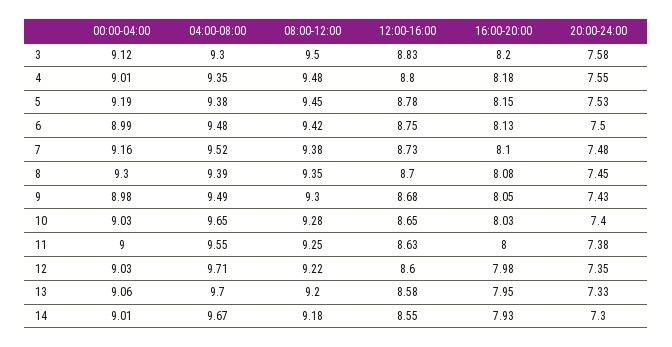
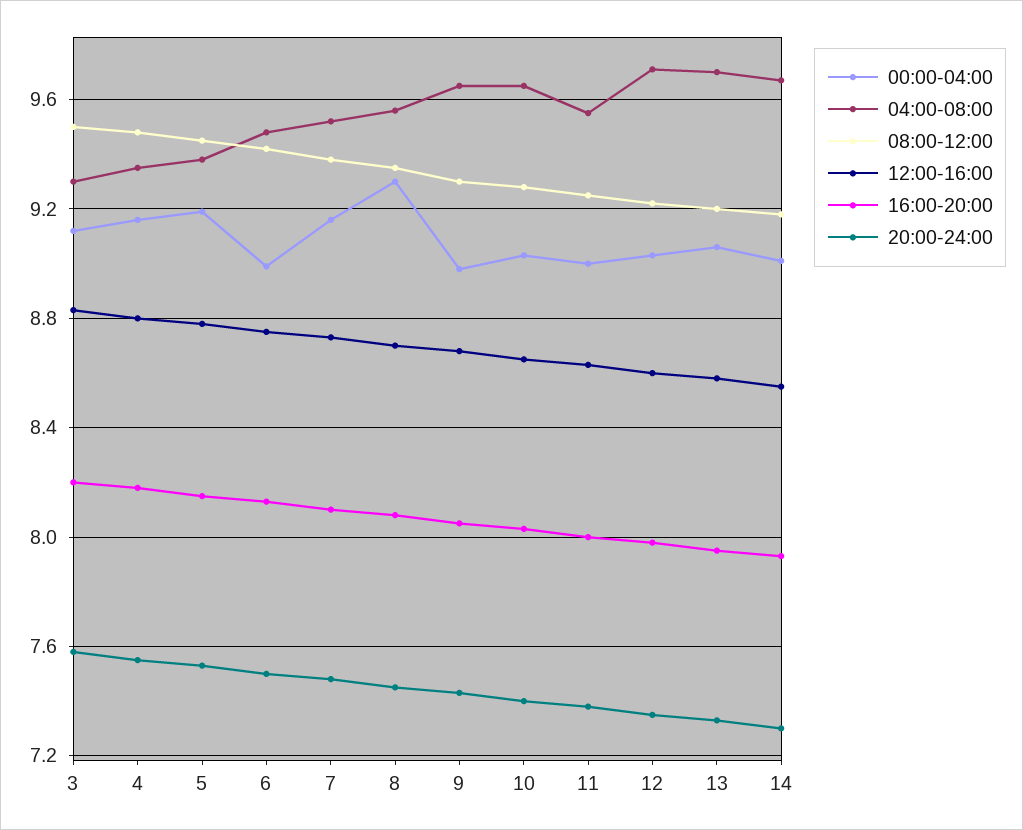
  {
    "00:00-04:00": {
      "3": 9.12,
-     "4": 9.01,
+     "4": 9.15,
      "5": 9.19,
      "6": 8.99,
      "7": 9.16,
      "8": 9.3,
      "9": 8.98,
      "10": 9.03,
      "11": 9,
      "12": 9.03,
      "13": 9.06,
      "14": 9.01
    },
    "04:00-08:00": {
      "3": 9.3,
      "4": 9.35,
      "5": 9.38,
      "6": 9.48,
      "7": 9.52,
-     "8": 9.39,
+     "8": 9.55,
-     "9": 9.49,
+     "9": 9.65,
      "10": 9.65,
      "11": 9.55,
      "12": 9.71,
      "13": 9.7,
      "14": 9.67
    },
    "08:00-12:00": {
      "3": 9.5,
      "4": 9.48,
      "5": 9.45,
      "6": 9.42,
      "7": 9.38,
      "8": 9.35,
      "9": 9.3,
      "10": 9.28,
      "11": 9.25,
      "12": 9.22,
      "13": 9.2,
      "14": 9.18
    },
    "12:00-16:00": {
      "3": 8.83,
      "4": 8.8,
      "5": 8.78,
      "6": 8.75,
      "7": 8.73,
      "8": 8.7,
      "9": 8.68,
      "10": 8.65,
      "11": 8.63,
      "12": 8.6,
      "13": 8.58,
      "14": 8.55
    },
    "16:00-20:00": {
      "3": 8.2,
      "4": 8.18,
      "5": 8.15,
      "6": 8.13,
      "7": 8.1,
      "8": 8.08,
      "9": 8.05,
      "10": 8.03,
      "11": 8,
      "12": 7.98,
      "13": 7.95,
      "14": 7.93
    },
    "20:00-24:00": {
      "3": 7.58,
      "4": 7.55,
      "5": 7.53,
      "6": 7.5,
      "7": 7.48,
      "8": 7.45,
      "9": 7.43,
      "10": 7.4,
      "11": 7.38,
      "12": 7.35,
      "13": 7.33,
      "14": 7.3
    }
  }

